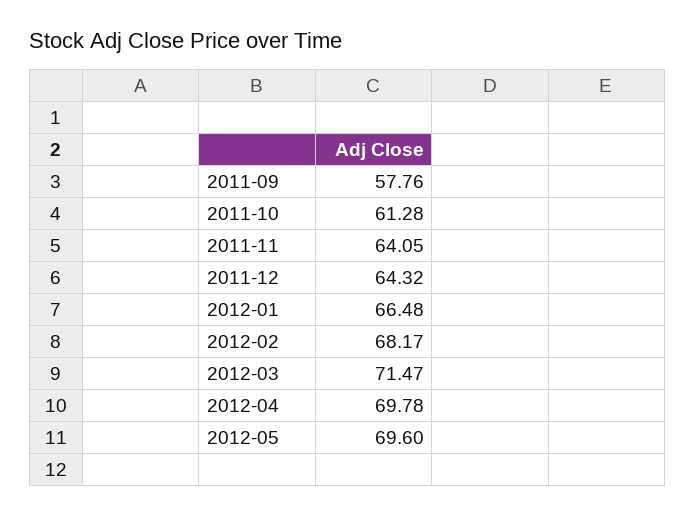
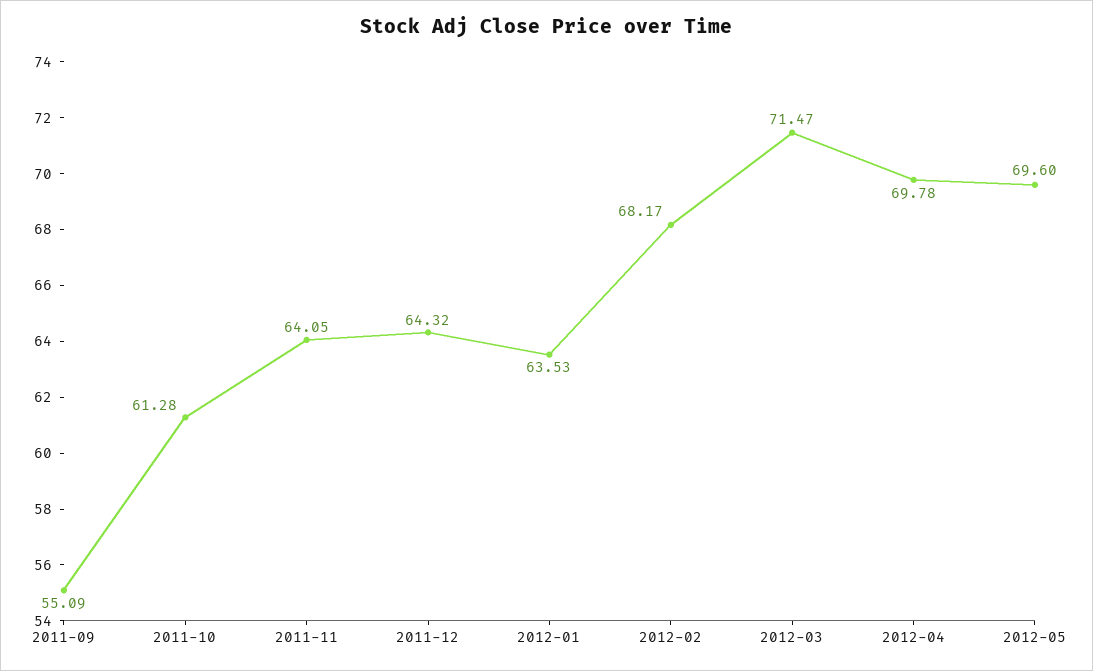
  {
-   "2011-09": 57.76,
+   "2011-09": 55.09,
    "2011-10": 61.28,
    "2011-11": 64.05,
    "2011-12": 64.32,
-   "2012-01": 66.48,
+   "2012-01": 63.53,
    "2012-02": 68.17,
    "2012-03": 71.47,
    "2012-04": 69.78,
    "2012-05": 69.6
  }

